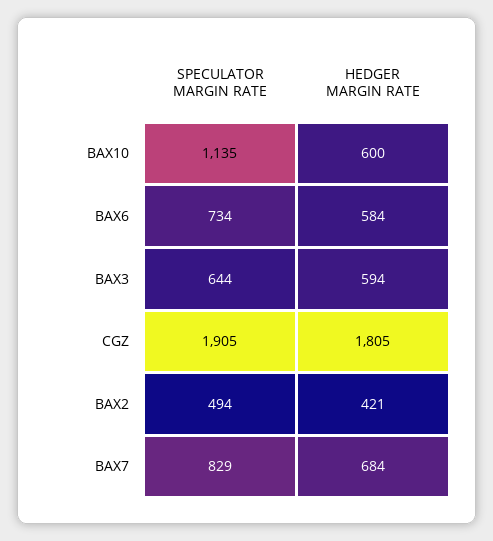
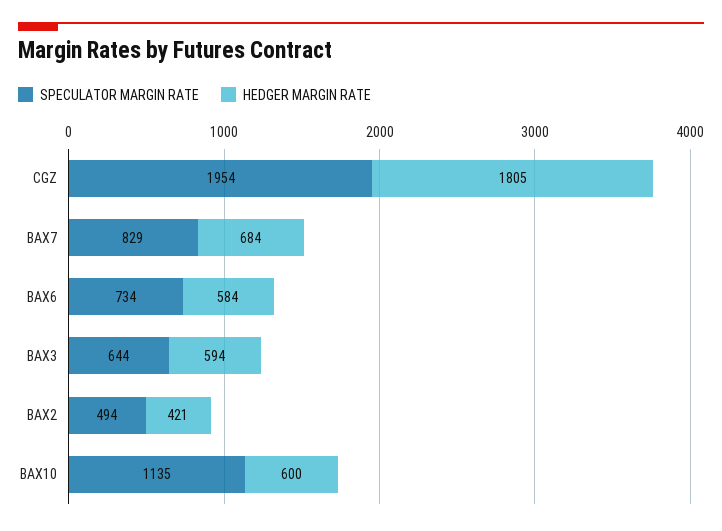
  {
    "SPECULATOR MARGIN RATE": {
      "BAX10": 1135,
      "BAX6": 734,
      "BAX3": 644,
-     "CGZ": 1905,
+     "CGZ": 1954,
      "BAX2": 494,
      "BAX7": 829
    },
    "HEDGER MARGIN RATE": {
      "BAX10": 600,
      "BAX6": 584,
      "BAX3": 594,
      "CGZ": 1805,
      "BAX2": 421,
      "BAX7": 684
    }
  }

